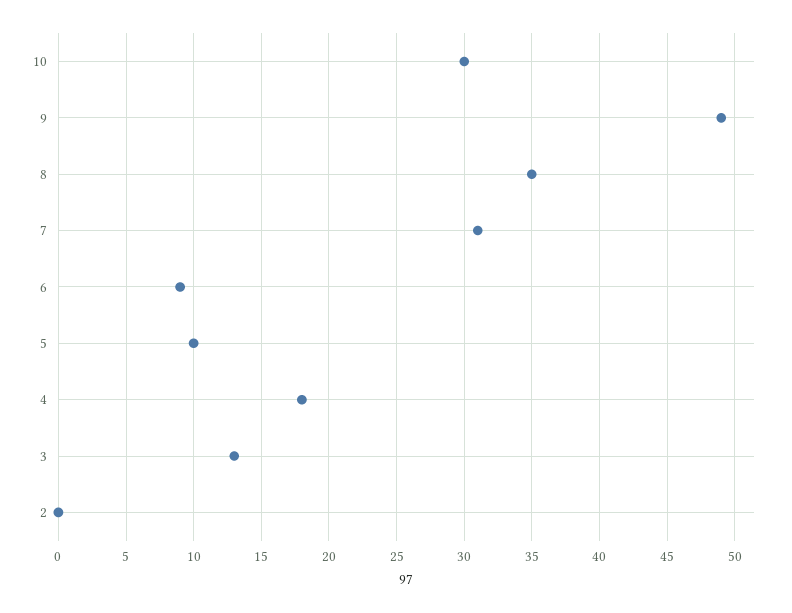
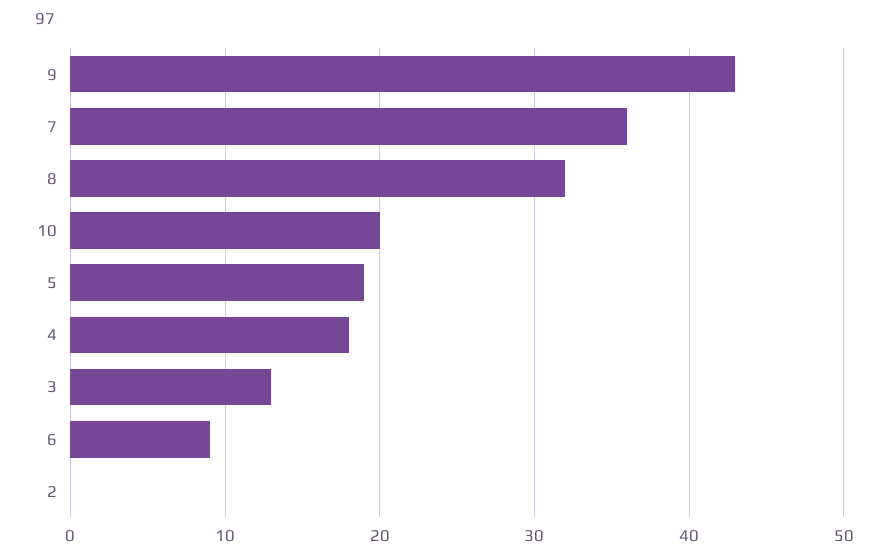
  {
-   "10": 30,
+   "10": 20,
-   "9": 49,
+   "9": 43,
-   "8": 35,
+   "8": 32,
-   "7": 31,
+   "7": 36,
    "6": 9,
-   "5": 10,
+   "5": 19,
    "4": 18,
    "3": 13,
    "2": 0
  }

